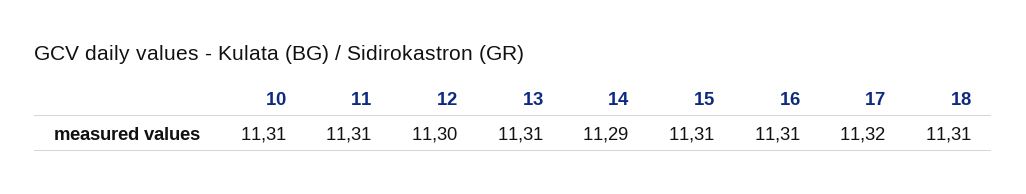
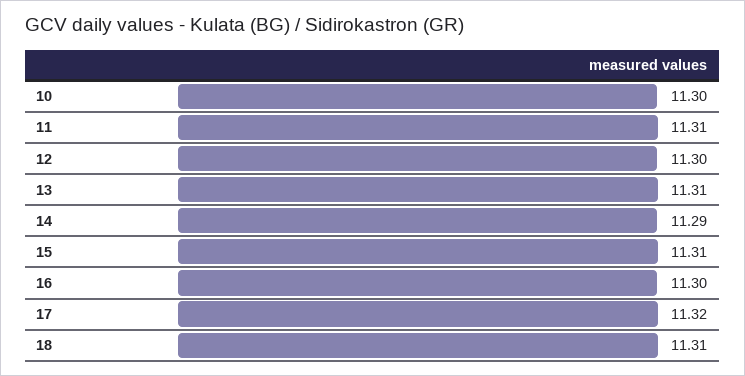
  {
-   "10": 11.31,
+   "10": 11.3,
    "11": 11.31,
    "12": 11.3,
    "13": 11.31,
    "14": 11.29,
    "15": 11.31,
-   "16": 11.31,
+   "16": 11.3,
    "17": 11.32,
    "18": 11.31
  }

